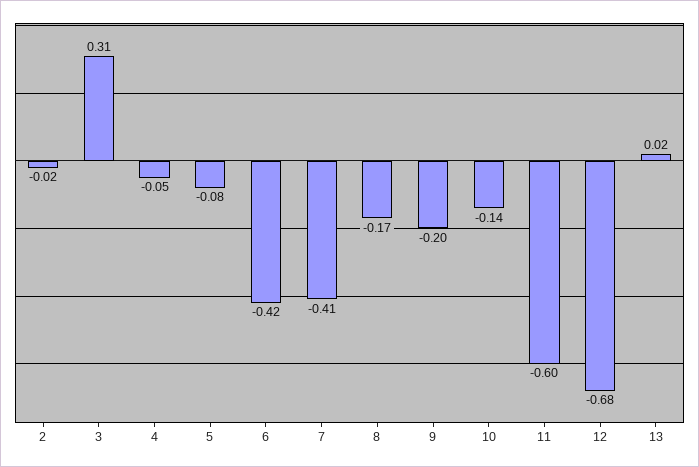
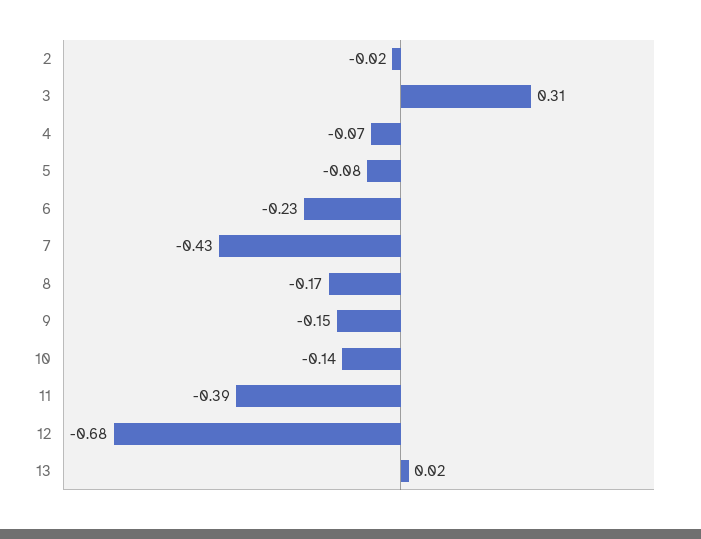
  {
    "2": -0.02,
    "3": 0.31,
-   "4": -0.05,
+   "4": -0.07,
    "5": -0.08,
-   "6": -0.42,
+   "6": -0.23,
-   "7": -0.41,
+   "7": -0.43,
    "8": -0.17,
-   "9": -0.2,
+   "9": -0.15,
    "10": -0.14,
-   "11": -0.6,
+   "11": -0.39,
    "12": -0.68,
    "13": 0.02
  }

